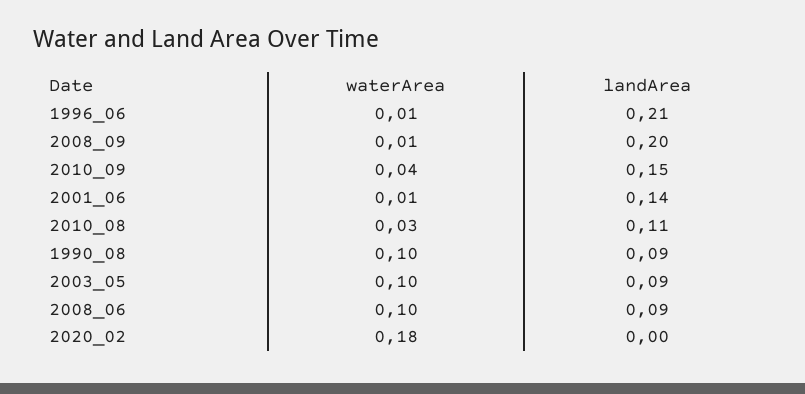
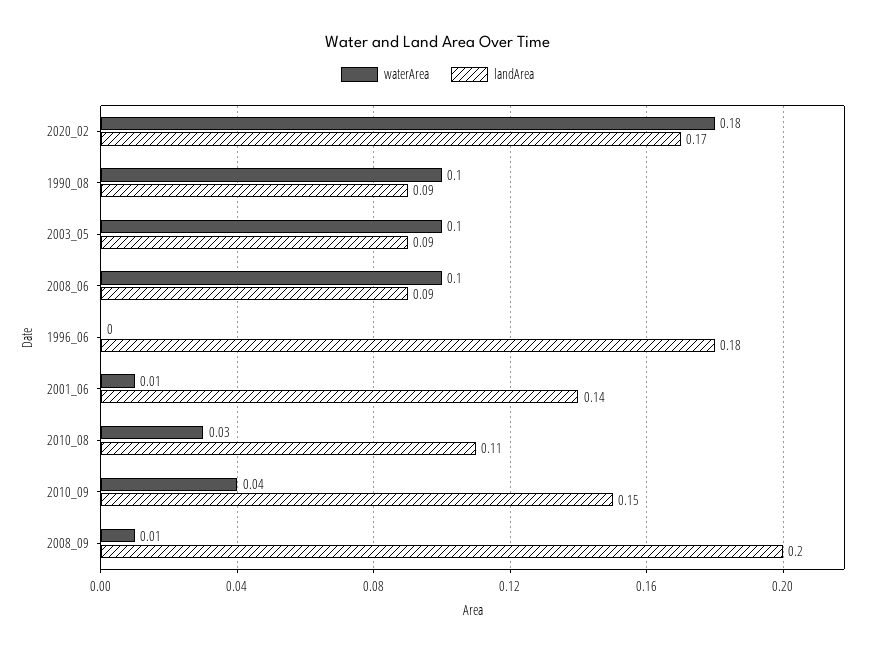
  {
    "waterArea": {
-     "1996_06": 0.01,
+     "1996_06": 0,
      "2008_09": 0.01,
      "2010_09": 0.04,
      "2001_06": 0.01,
      "2010_08": 0.03,
      "1990_08": 0.1,
      "2003_05": 0.1,
      "2008_06": 0.1,
      "2020_02": 0.18
    },
    "landArea": {
-     "1996_06": 0.21,
+     "1996_06": 0.18,
      "2008_09": 0.2,
      "2010_09": 0.15,
      "2001_06": 0.14,
      "2010_08": 0.11,
      "1990_08": 0.09,
      "2003_05": 0.09,
      "2008_06": 0.09,
-     "2020_02": 0
+     "2020_02": 0.17
    }
  }

